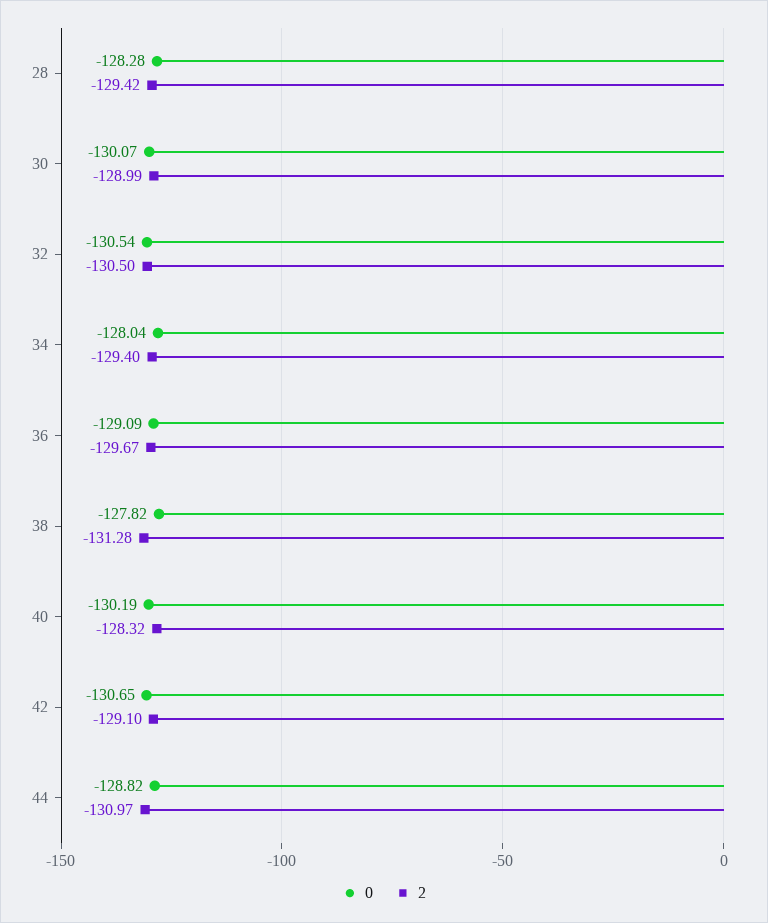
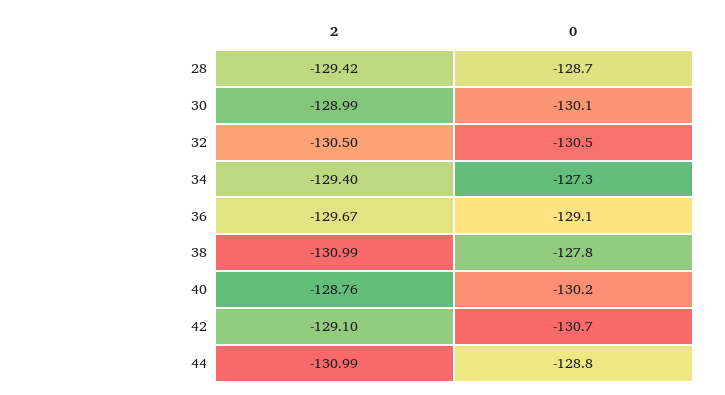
  {
    "0": {
-     "28": -128.28,
+     "28": -128.7,
      "30": -130.07,
      "32": -130.54,
-     "34": -128.04,
+     "34": -127.3,
      "36": -129.09,
      "38": -127.82,
      "40": -130.19,
      "42": -130.65,
      "44": -128.82
    },
    "2": {
      "28": -129.42,
      "30": -128.99,
      "32": -130.5,
      "34": -129.4,
      "36": -129.67,
-     "38": -131.28,
+     "38": -130.99,
-     "40": -128.32,
+     "40": -128.76,
      "42": -129.1,
-     "44": -130.97
+     "44": -130.99
    }
  }

